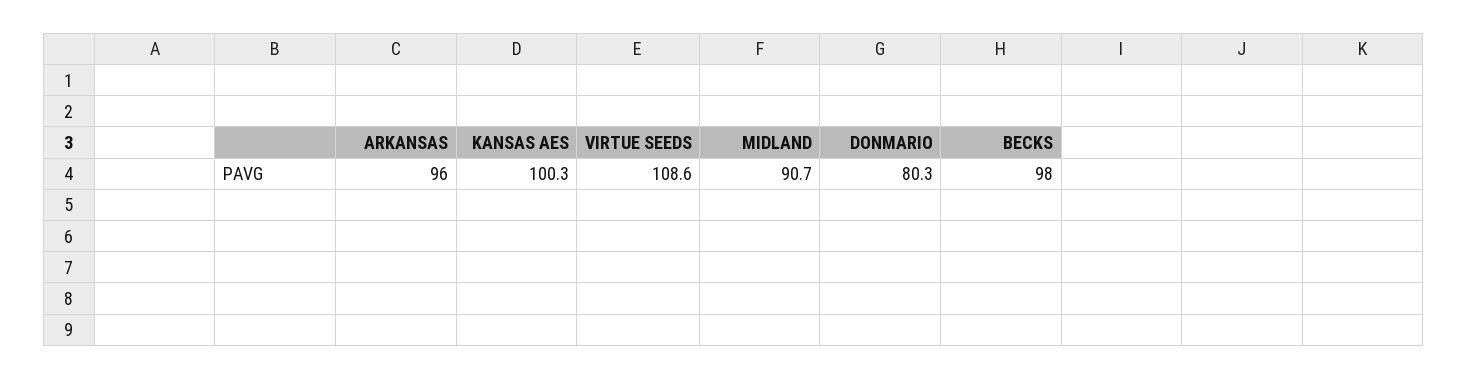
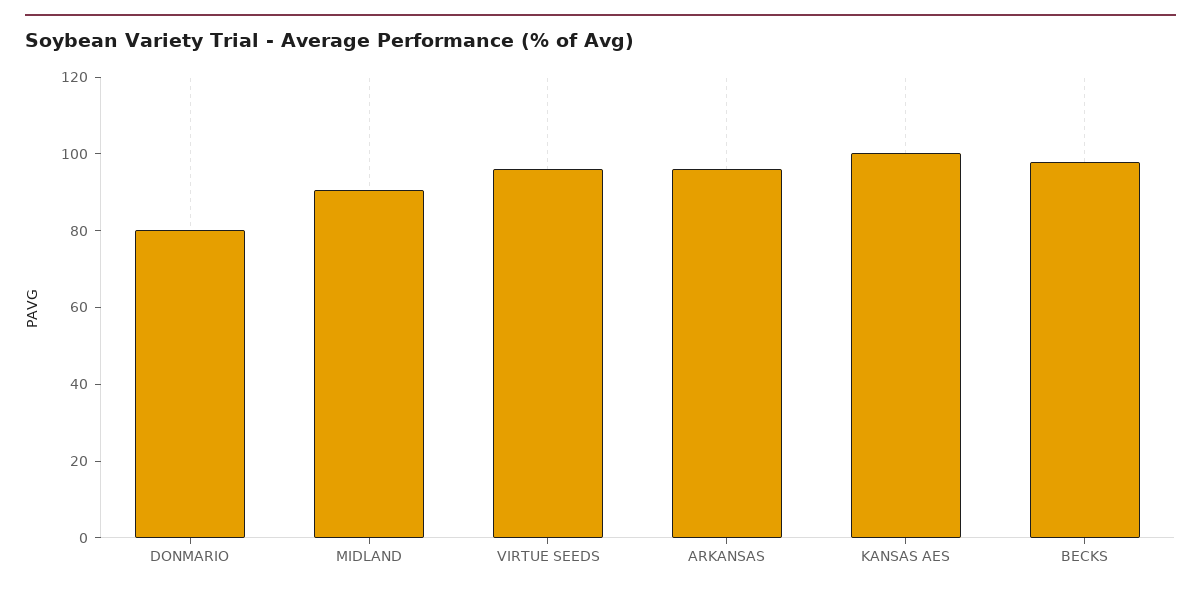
  {
    "ARKANSAS": 96,
    "KANSAS AES": 100.3,
-   "VIRTUE SEEDS": 108.6,
+   "VIRTUE SEEDS": 95,
    "MIDLAND": 90.7,
    "DONMARIO": 80.3,
    "BECKS": 98
  }

